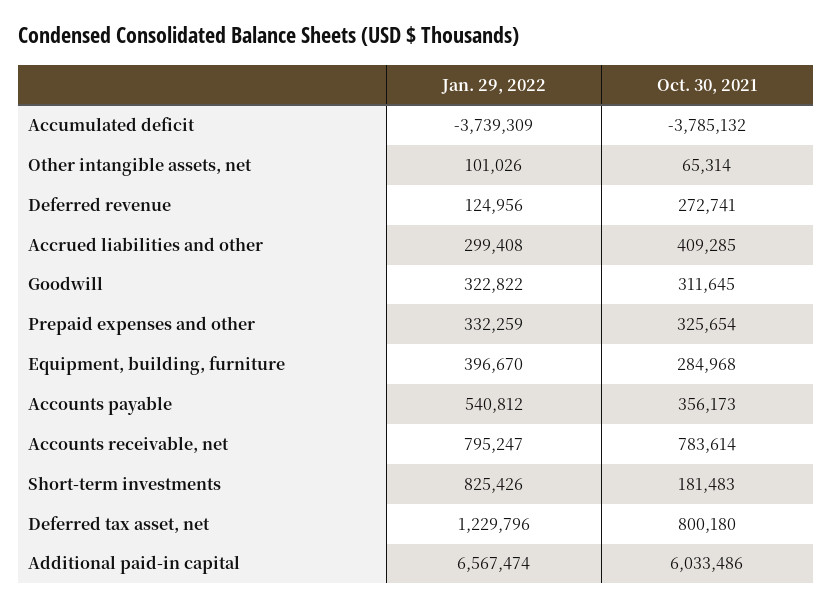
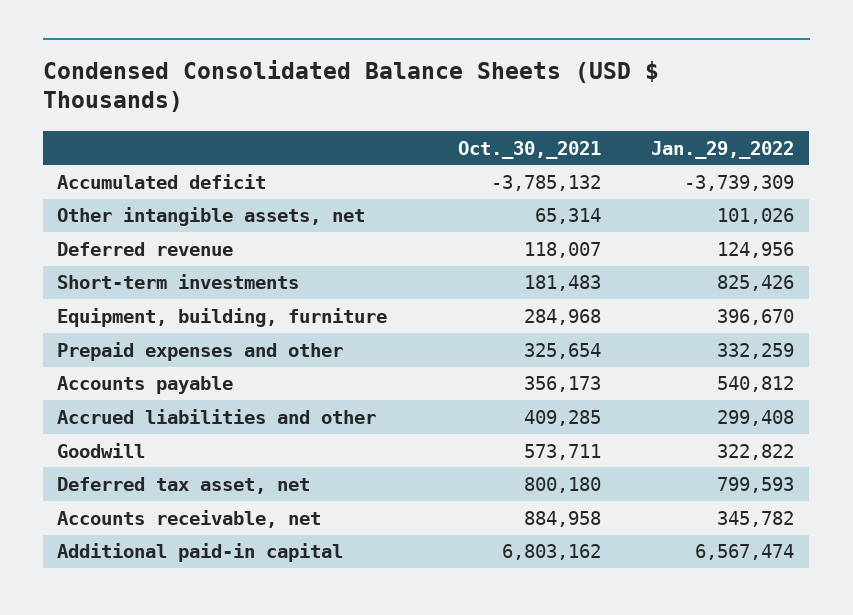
  {
    "Jan. 29, 2022": {
      "Accumulated deficit": -3739309,
      "Other intangible assets, net": 101026,
      "Deferred revenue": 124956,
      "Accrued liabilities and other": 299408,
      "Goodwill": 322822,
      "Prepaid expenses and other": 332259,
      "Equipment, building, furniture": 396670,
      "Accounts payable": 540812,
-     "Accounts receivable, net": 795247,
+     "Accounts receivable, net": 345782,
      "Short-term investments": 825426,
-     "Deferred tax asset, net": 1229796,
+     "Deferred tax asset, net": 799593,
      "Additional paid-in capital": 6567474
    },
    "Oct. 30, 2021": {
      "Accumulated deficit": -3785132,
      "Other intangible assets, net": 65314,
-     "Deferred revenue": 272741,
+     "Deferred revenue": 118007,
      "Accrued liabilities and other": 409285,
-     "Goodwill": 311645,
+     "Goodwill": 573711,
      "Prepaid expenses and other": 325654,
      "Equipment, building, furniture": 284968,
      "Accounts payable": 356173,
-     "Accounts receivable, net": 783614,
+     "Accounts receivable, net": 884958,
      "Short-term investments": 181483,
      "Deferred tax asset, net": 800180,
-     "Additional paid-in capital": 6033486
+     "Additional paid-in capital": 6803162
    }
  }

